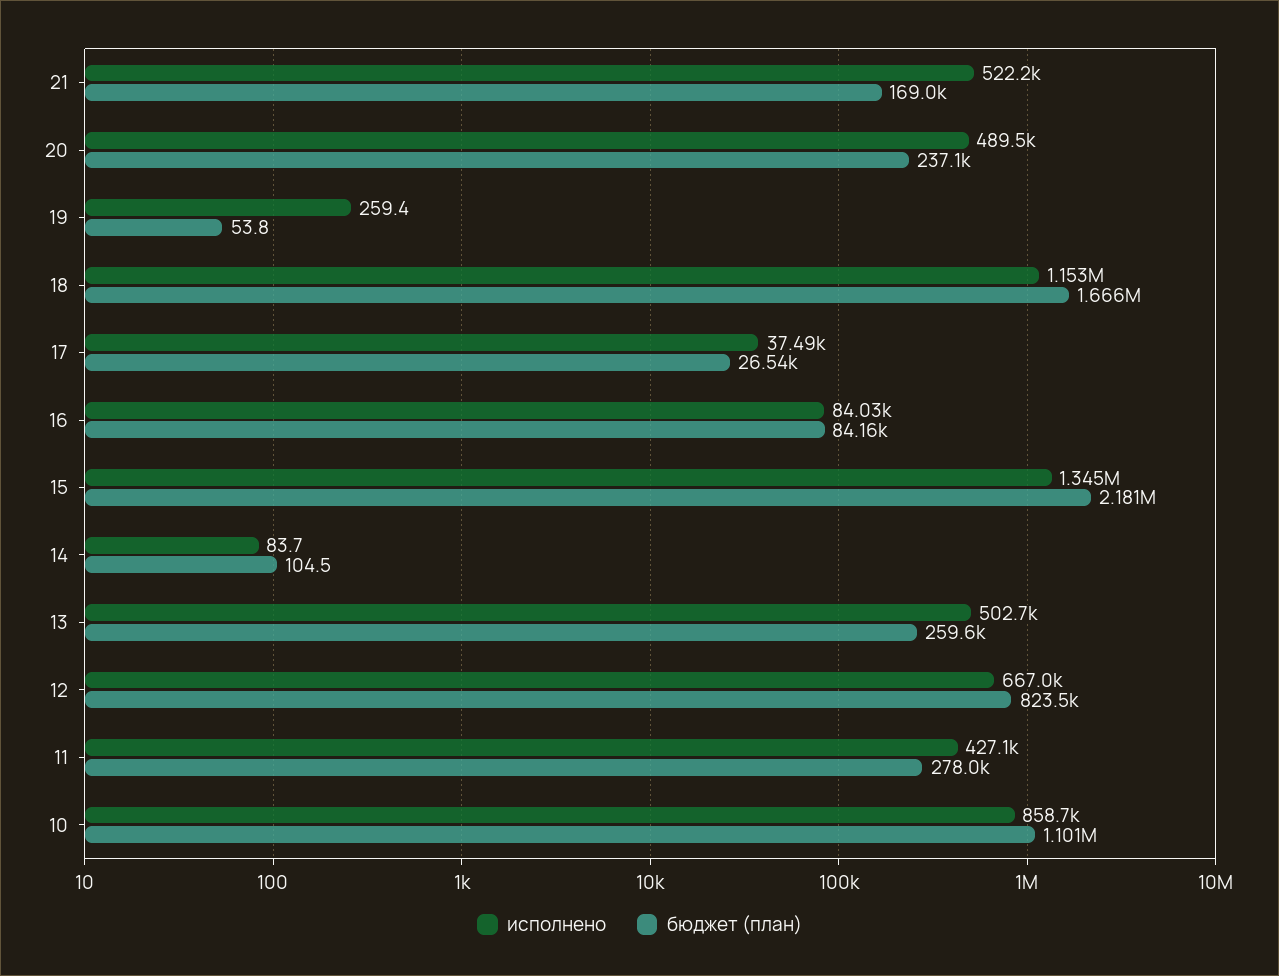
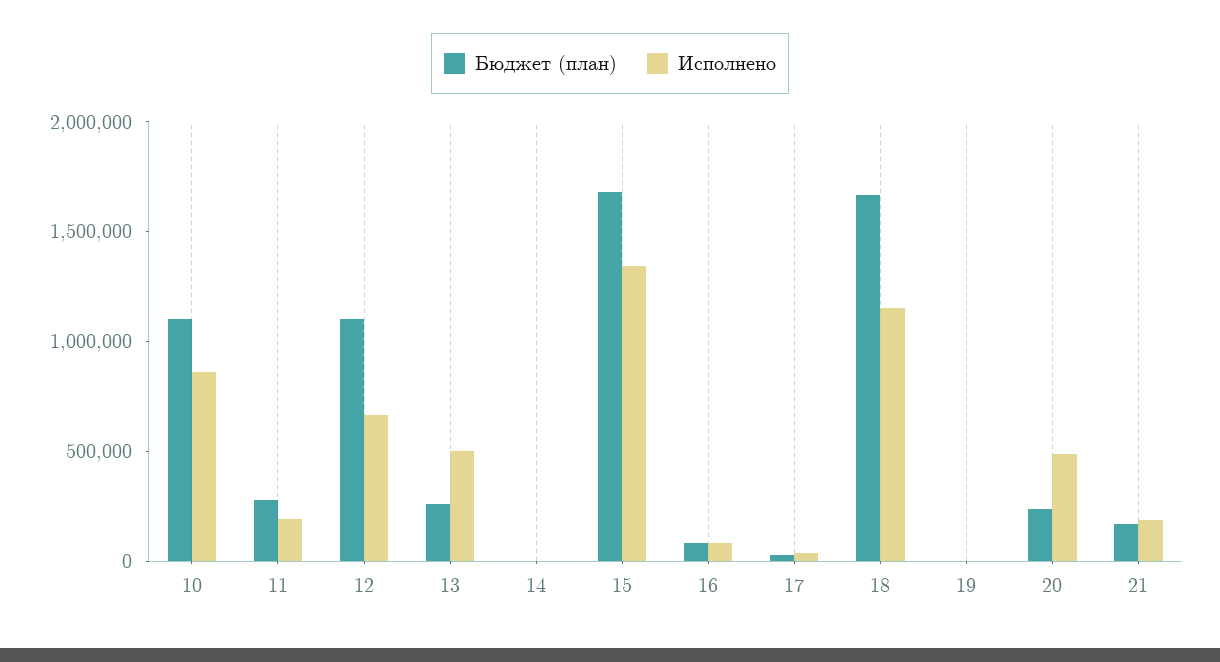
  {
    "исполнено": {
-     "21": 522200,
+     "21": 200000,
      "20": 489500,
      "19": 259.4,
      "18": 1153000,
      "17": 37490,
      "16": 84030,
      "15": 1345000,
      "14": 83.7,
      "13": 502700,
      "12": 667000,
-     "11": 427100,
+     "11": 200000,
      "10": 858700
    },
    "бюджет (план)": {
      "21": 169000,
      "20": 237100,
      "19": 53.8,
      "18": 1666000,
      "17": 26540,
      "16": 84160,
-     "15": 2181000,
+     "15": 1700000,
      "14": 104.5,
      "13": 259600,
-     "12": 823500,
+     "12": 1100000,
      "11": 278000,
      "10": 1101000
    }
  }

